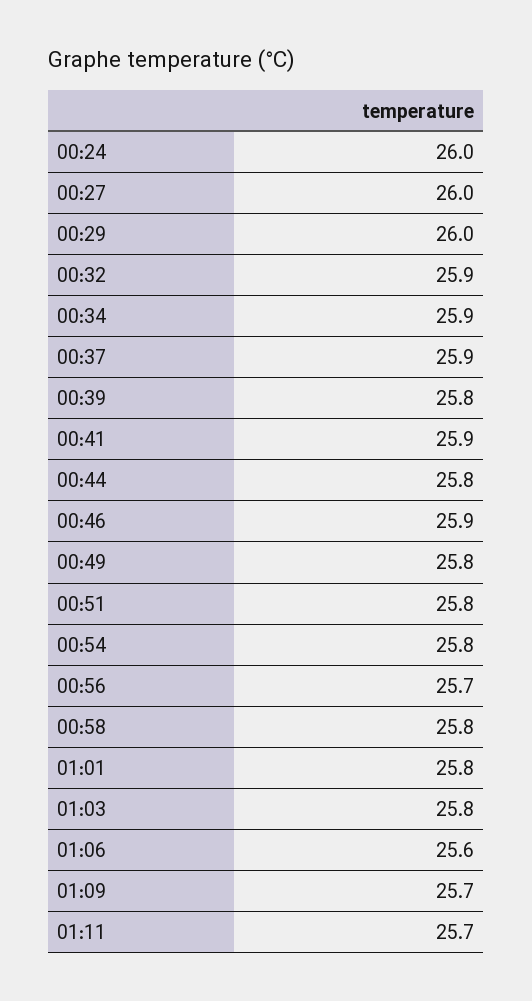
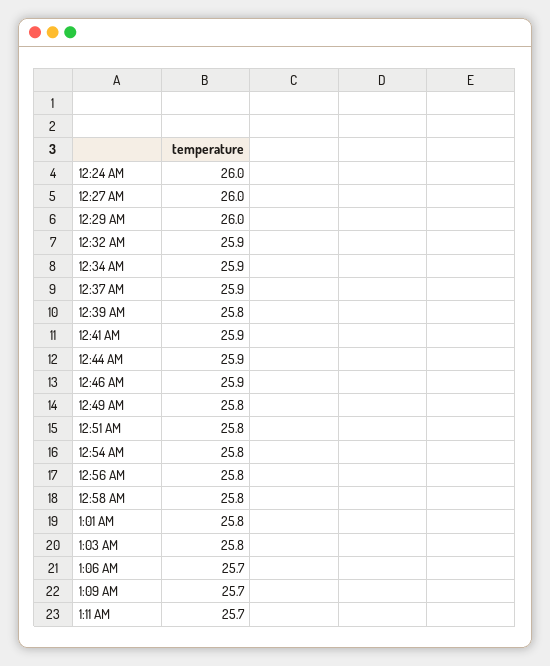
  {
    "00:24": 26,
    "00:27": 26,
    "00:29": 26,
    "00:32": 25.9,
    "00:34": 25.9,
    "00:37": 25.9,
    "00:39": 25.8,
    "00:41": 25.9,
-   "00:44": 25.8,
+   "00:44": 25.9,
    "00:46": 25.9,
    "00:49": 25.8,
    "00:51": 25.8,
    "00:54": 25.8,
-   "00:56": 25.7,
+   "00:56": 25.8,
    "00:58": 25.8,
    "01:01": 25.8,
    "01:03": 25.8,
-   "01:06": 25.6,
+   "01:06": 25.7,
    "01:09": 25.7,
    "01:11": 25.7
  }

